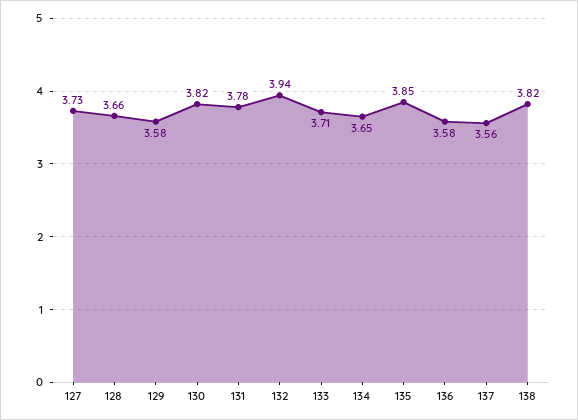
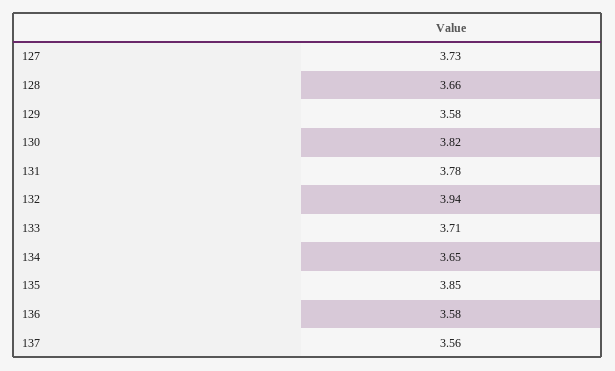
  {
    "127": 3.73,
    "128": 3.66,
    "129": 3.58,
    "130": 3.82,
    "131": 3.78,
    "132": 3.94,
    "133": 3.71,
    "134": 3.65,
    "135": 3.85,
    "136": 3.58,
-   "137": 3.56,
+   "137": 3.56
-   "138": 3.82
  }

